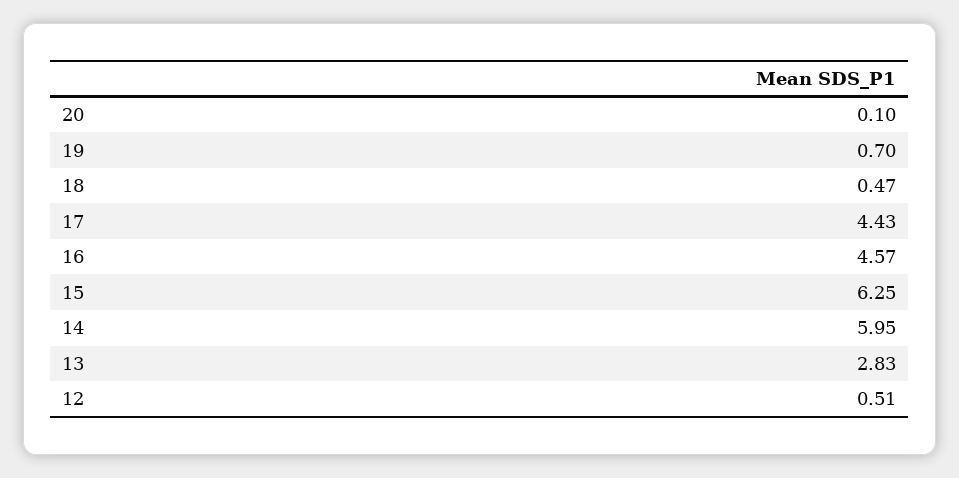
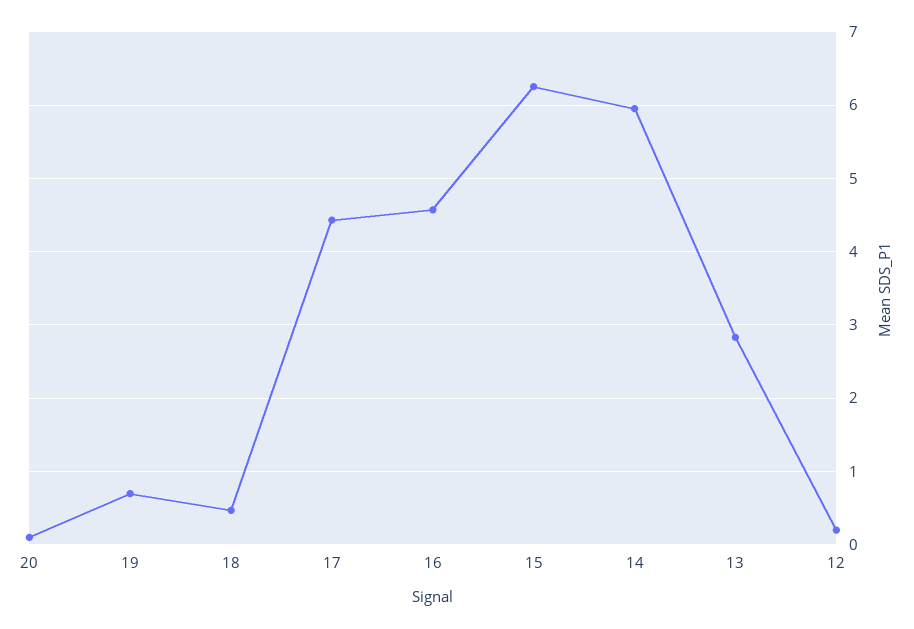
  {
    "20": 0.1,
    "19": 0.7,
    "18": 0.47,
    "17": 4.43,
    "16": 4.57,
    "15": 6.25,
    "14": 5.95,
    "13": 2.83,
-   "12": 0.51
+   "12": 0.2
  }

